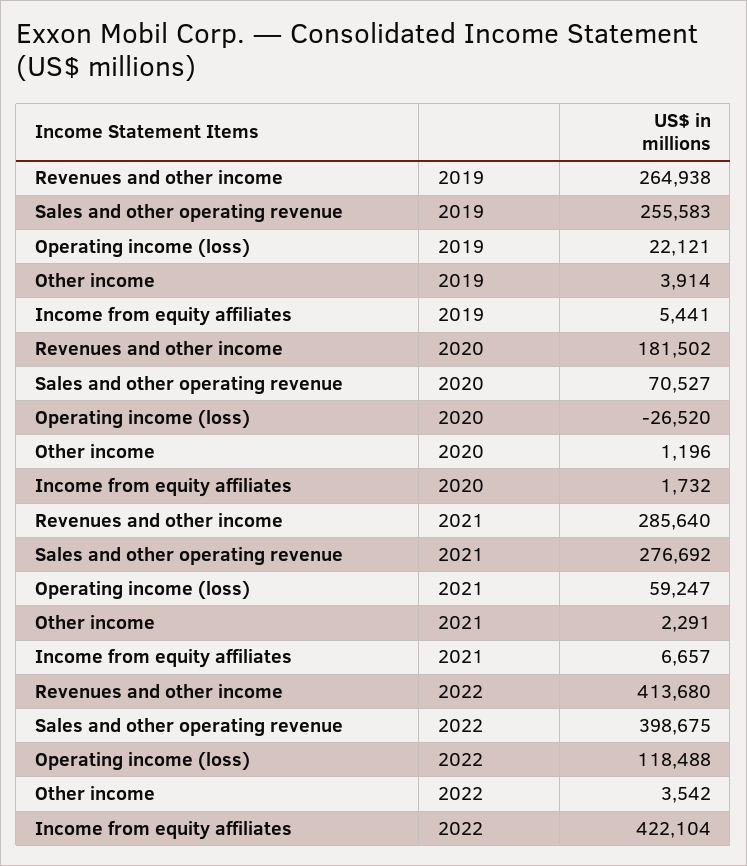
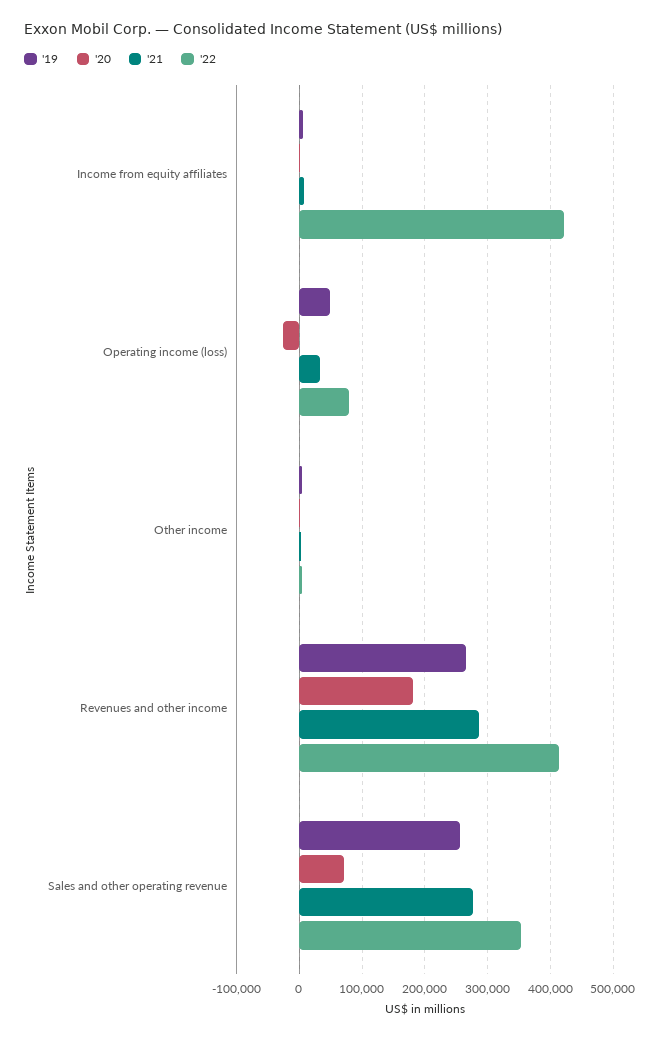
  {
    "2019": {
      "Revenues and other income": 264938,
      "Sales and other operating revenue": 255583,
-     "Operating income (loss)": 22121,
+     "Operating income (loss)": 50000,
      "Other income": 3914,
      "Income from equity affiliates": 5441
    },
    "2020": {
      "Revenues and other income": 181502,
      "Sales and other operating revenue": 70527,
      "Operating income (loss)": -26520,
      "Other income": 1196,
      "Income from equity affiliates": 1732
    },
    "2021": {
      "Revenues and other income": 285640,
      "Sales and other operating revenue": 276692,
-     "Operating income (loss)": 59247,
+     "Operating income (loss)": 30000,
      "Other income": 2291,
      "Income from equity affiliates": 6657
    },
    "2022": {
      "Revenues and other income": 413680,
-     "Sales and other operating revenue": 398675,
+     "Sales and other operating revenue": 350000,
-     "Operating income (loss)": 118488,
+     "Operating income (loss)": 80000,
      "Other income": 3542,
      "Income from equity affiliates": 422104
    }
  }

